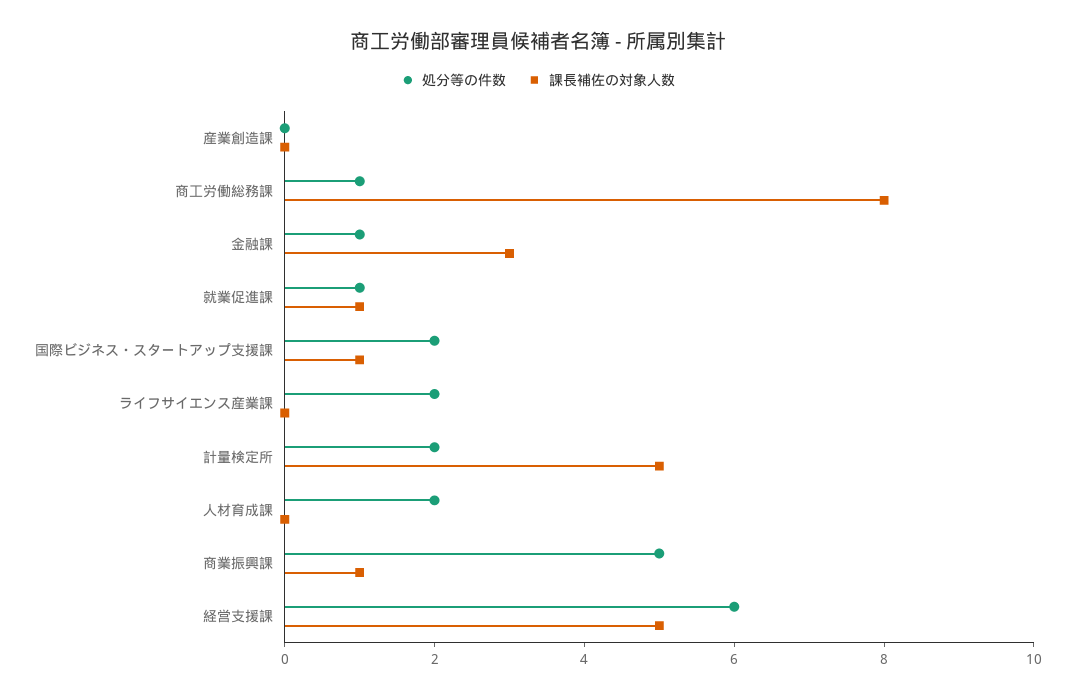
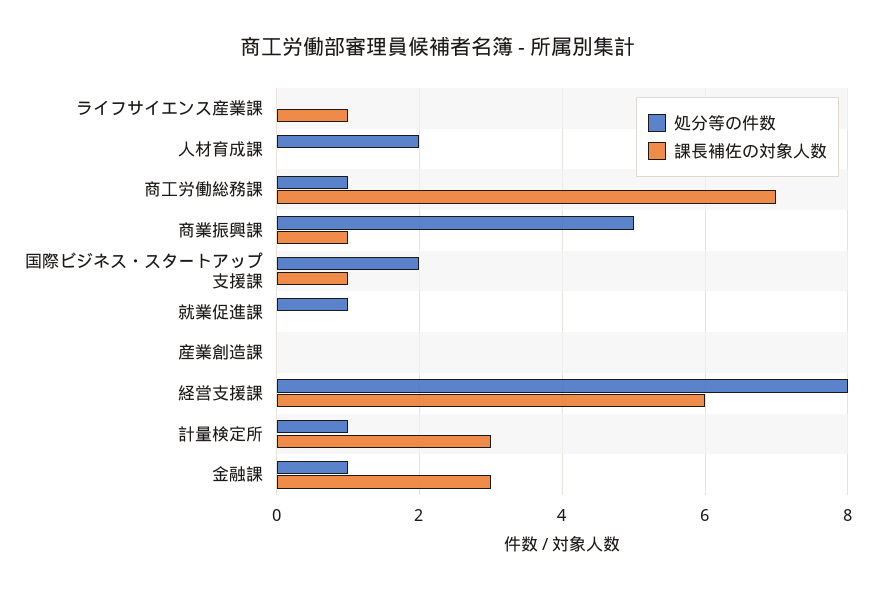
  {
    "処分等の件数": {
      "産業創造課": 0,
      "商工労働総務課": 1,
      "金融課": 1,
      "就業促進課": 1,
      "国際ビジネス・スタートアップ支援課": 2,
-     "ライフサイエンス産業課": 2,
+     "ライフサイエンス産業課": 0,
-     "計量検定所": 2,
+     "計量検定所": 1,
      "人材育成課": 2,
      "商業振興課": 5,
-     "経営支援課": 6
+     "経営支援課": 8
    },
    "課長補佐の対象人数": {
      "産業創造課": 0,
-     "商工労働総務課": 8,
+     "商工労働総務課": 7,
      "金融課": 3,
-     "就業促進課": 1,
+     "就業促進課": 0,
      "国際ビジネス・スタートアップ支援課": 1,
-     "ライフサイエンス産業課": 0,
+     "ライフサイエンス産業課": 1,
-     "計量検定所": 5,
+     "計量検定所": 3,
      "人材育成課": 0,
      "商業振興課": 1,
-     "経営支援課": 5
+     "経営支援課": 6
    }
  }

